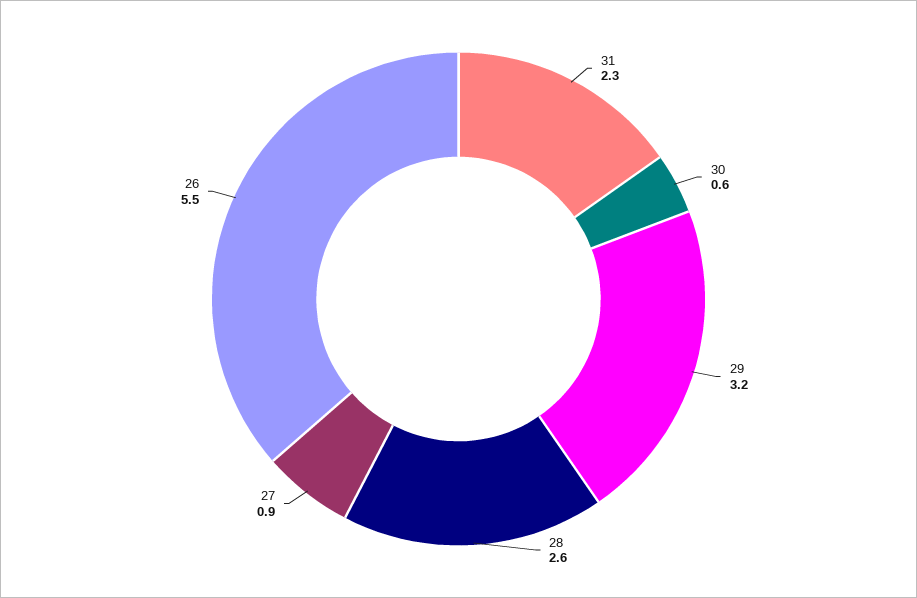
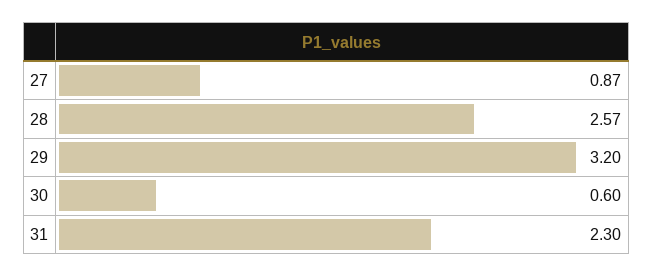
  {
    "31": 2.3,
    "30": 0.6,
    "29": 3.2,
    "28": 2.57,
-   "27": 0.87,
+   "27": 0.87
-   "26": 5.5
  }

